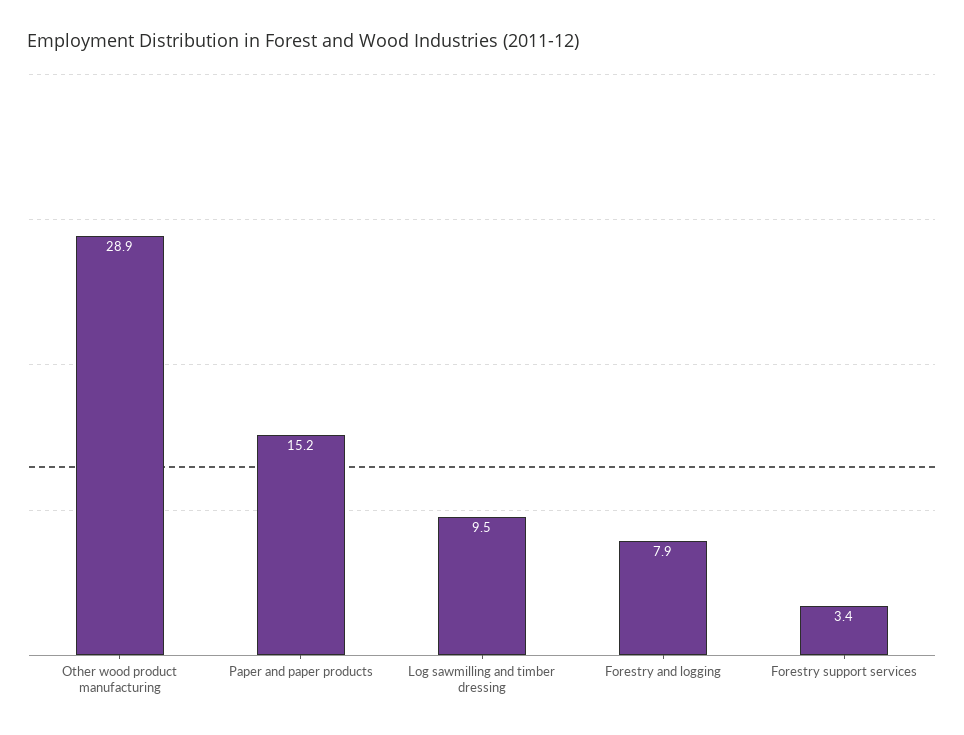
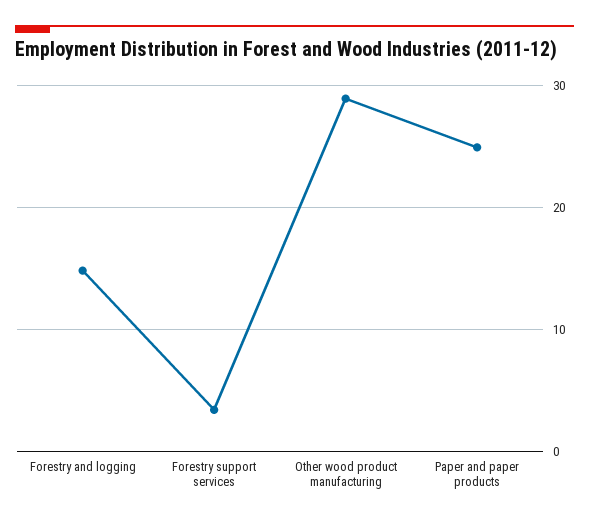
  {
    "Other wood product manufacturing": 28.9,
-   "Paper and paper products": 15.2,
+   "Paper and paper products": 25,
-   "Log sawmilling and timber dressing": 9.5,
-   "Forestry and logging": 7.9,
+   "Forestry and logging": 15,
    "Forestry support services": 3.4
  }

